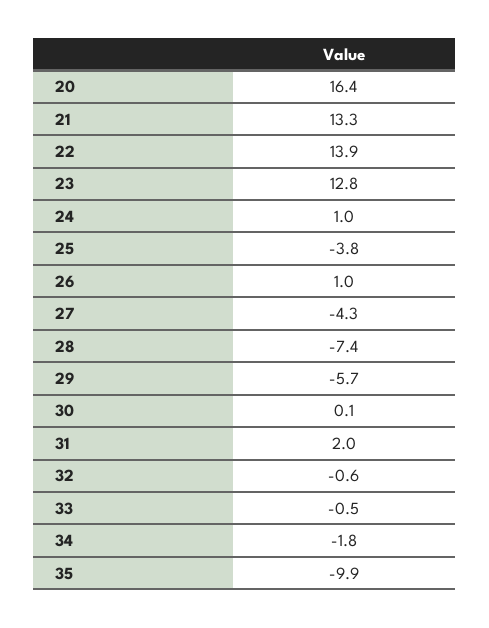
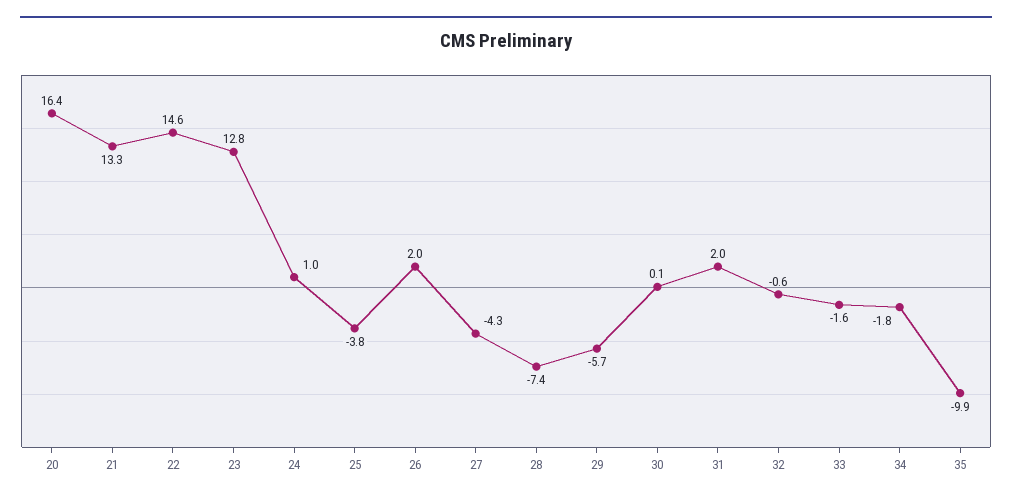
  {
    "20": 16.4,
    "21": 13.3,
-   "22": 13.9,
+   "22": 14.6,
    "23": 12.8,
    "24": 1,
    "25": -3.8,
-   "26": 1,
+   "26": 2,
    "27": -4.3,
    "28": -7.4,
    "29": -5.7,
    "30": 0.1,
    "31": 2,
    "32": -0.6,
-   "33": -0.5,
+   "33": -1.6,
    "34": -1.8,
    "35": -9.9
  }

